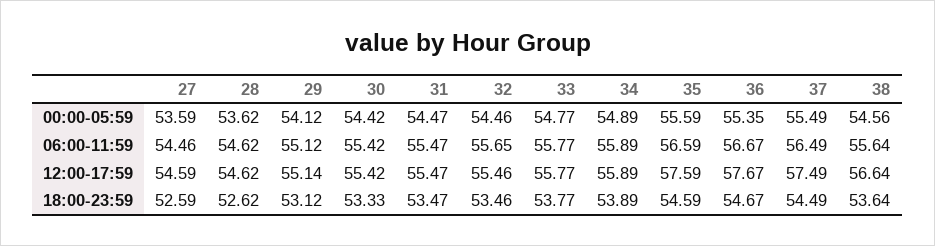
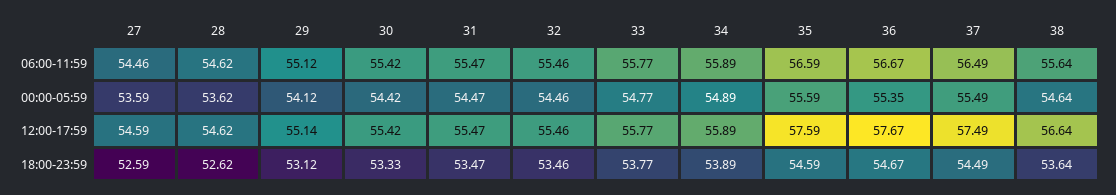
  {
    "27": {
      "00:00-05:59": 53.59,
      "06:00-11:59": 54.46,
      "12:00-17:59": 54.59,
      "18:00-23:59": 52.59
    },
    "28": {
      "00:00-05:59": 53.62,
      "06:00-11:59": 54.62,
      "12:00-17:59": 54.62,
      "18:00-23:59": 52.62
    },
    "29": {
      "00:00-05:59": 54.12,
      "06:00-11:59": 55.12,
      "12:00-17:59": 55.14,
      "18:00-23:59": 53.12
    },
    "30": {
      "00:00-05:59": 54.42,
      "06:00-11:59": 55.42,
      "12:00-17:59": 55.42,
      "18:00-23:59": 53.33
    },
    "31": {
      "00:00-05:59": 54.47,
      "06:00-11:59": 55.47,
      "12:00-17:59": 55.47,
      "18:00-23:59": 53.47
    },
    "32": {
      "00:00-05:59": 54.46,
-     "06:00-11:59": 55.65,
+     "06:00-11:59": 55.46,
      "12:00-17:59": 55.46,
      "18:00-23:59": 53.46
    },
    "33": {
      "00:00-05:59": 54.77,
      "06:00-11:59": 55.77,
      "12:00-17:59": 55.77,
      "18:00-23:59": 53.77
    },
    "34": {
      "00:00-05:59": 54.89,
      "06:00-11:59": 55.89,
      "12:00-17:59": 55.89,
      "18:00-23:59": 53.89
    },
    "35": {
      "00:00-05:59": 55.59,
      "06:00-11:59": 56.59,
      "12:00-17:59": 57.59,
      "18:00-23:59": 54.59
    },
    "36": {
      "00:00-05:59": 55.35,
      "06:00-11:59": 56.67,
      "12:00-17:59": 57.67,
      "18:00-23:59": 54.67
    },
    "37": {
      "00:00-05:59": 55.49,
      "06:00-11:59": 56.49,
      "12:00-17:59": 57.49,
      "18:00-23:59": 54.49
    },
    "38": {
-     "00:00-05:59": 54.56,
+     "00:00-05:59": 54.64,
      "06:00-11:59": 55.64,
      "12:00-17:59": 56.64,
      "18:00-23:59": 53.64
    }
  }

